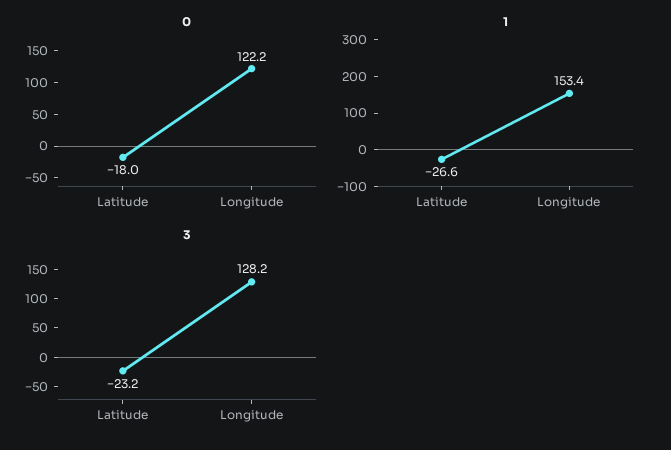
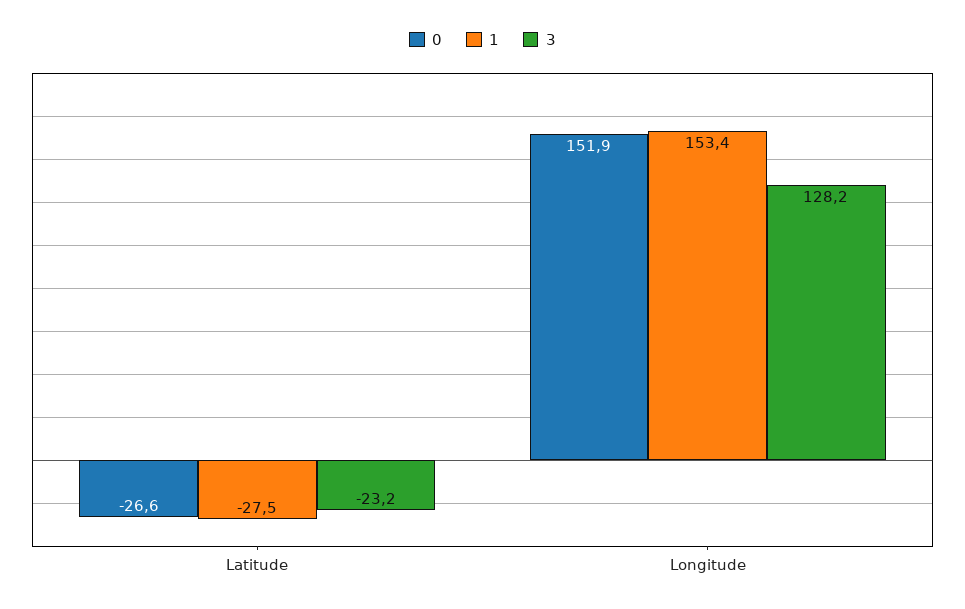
  {
    "0": {
-     "Latitude": -18,
+     "Latitude": -26.6,
-     "Longitude": 122.2
+     "Longitude": 151.9
    },
    "1": {
-     "Latitude": -26.6,
+     "Latitude": -27.5,
      "Longitude": 153.4
    },
    "3": {
      "Latitude": -23.2,
      "Longitude": 128.2
    }
  }

